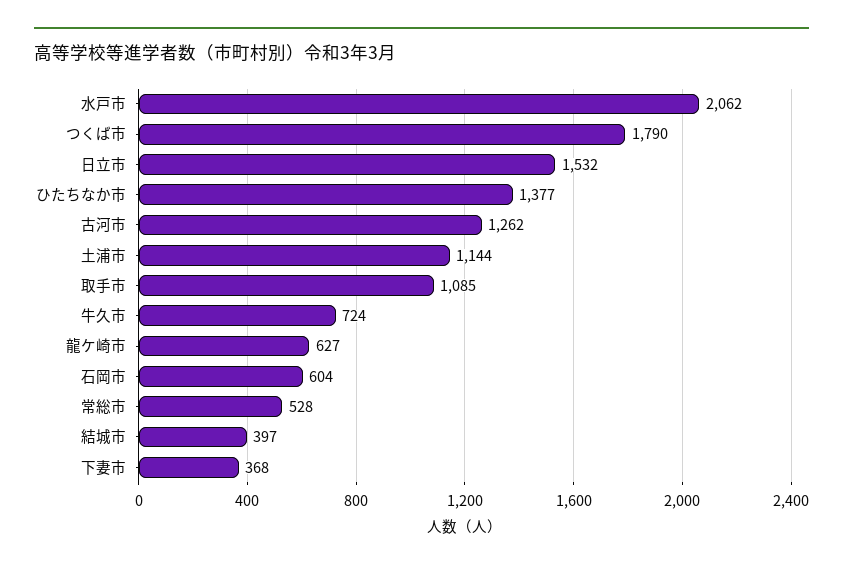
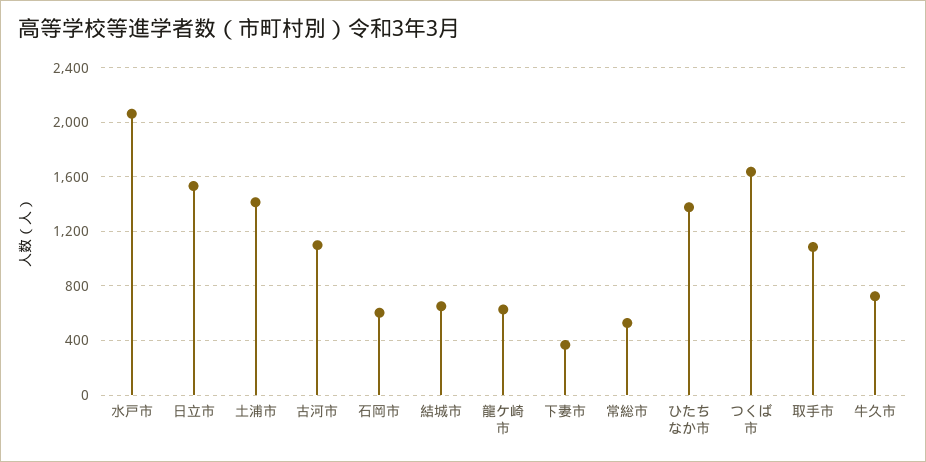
  {
    "水戸市": 2062,
-   "つくば市": 1790,
+   "つくば市": 1650,
    "日立市": 1532,
    "ひたちなか市": 1377,
-   "古河市": 1262,
+   "古河市": 1100,
-   "土浦市": 1144,
+   "土浦市": 1400,
    "取手市": 1085,
    "牛久市": 724,
    "龍ケ崎市": 627,
    "石岡市": 604,
    "常総市": 528,
-   "結城市": 397,
+   "結城市": 650,
    "下妻市": 368
  }

